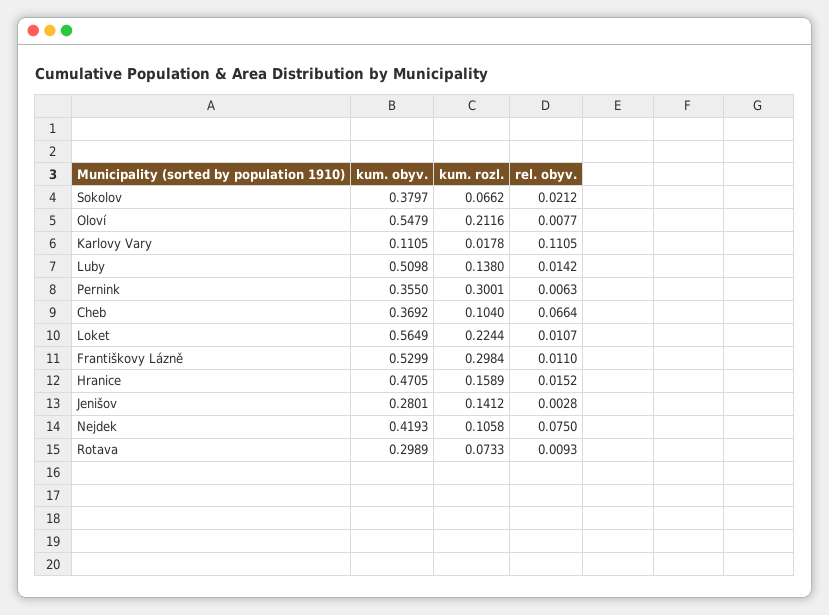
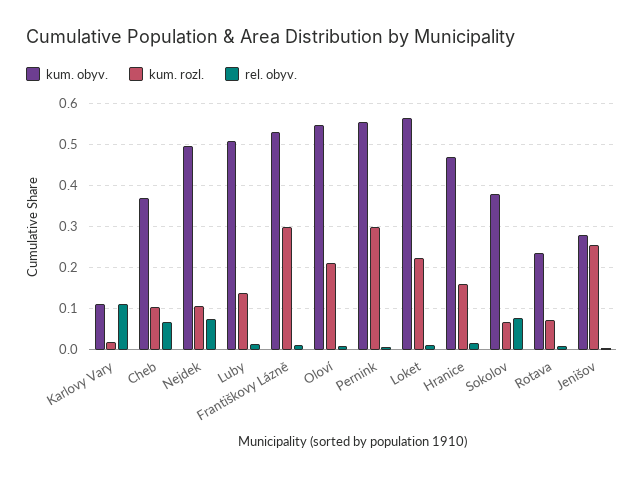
  {
    "kum. obyv.": {
      "Sokolov": 0.3797,
      "Oloví": 0.5479,
      "Karlovy Vary": 0.1105,
      "Luby": 0.5098,
-     "Pernink": 0.355,
+     "Pernink": 0.56,
      "Cheb": 0.3692,
      "Loket": 0.5649,
      "Františkovy Lázně": 0.5299,
      "Hranice": 0.4705,
      "Jenišov": 0.2801,
-     "Nejdek": 0.4193,
+     "Nejdek": 0.5,
-     "Rotava": 0.2989
+     "Rotava": 0.24
    },
    "kum. rozl.": {
      "Sokolov": 0.0662,
      "Oloví": 0.2116,
      "Karlovy Vary": 0.0178,
      "Luby": 0.138,
      "Pernink": 0.3001,
      "Cheb": 0.104,
      "Loket": 0.2244,
      "Františkovy Lázně": 0.2984,
      "Hranice": 0.1589,
-     "Jenišov": 0.1412,
+     "Jenišov": 0.26,
      "Nejdek": 0.1058,
      "Rotava": 0.0733
    },
    "rel. obyv.": {
-     "Sokolov": 0.0212,
+     "Sokolov": 0.08,
      "Oloví": 0.0077,
      "Karlovy Vary": 0.1105,
      "Luby": 0.0142,
      "Pernink": 0.0063,
      "Cheb": 0.0664,
      "Loket": 0.0107,
      "Františkovy Lázně": 0.011,
      "Hranice": 0.0152,
      "Jenišov": 0.0028,
      "Nejdek": 0.075,
      "Rotava": 0.0093
    }
  }

